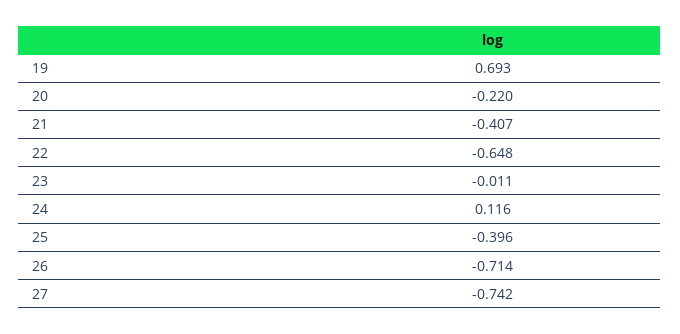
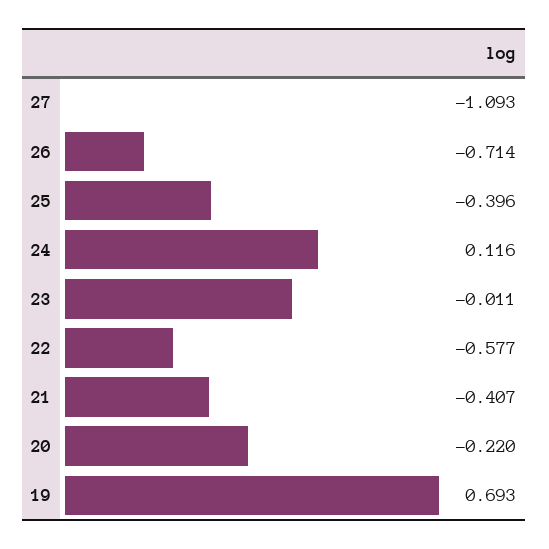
  {
    "19": 0.693,
    "20": -0.22,
    "21": -0.407,
-   "22": -0.648,
+   "22": -0.577,
    "23": -0.011,
    "24": 0.116,
    "25": -0.396,
    "26": -0.714,
-   "27": -0.742
+   "27": -1.093
  }

